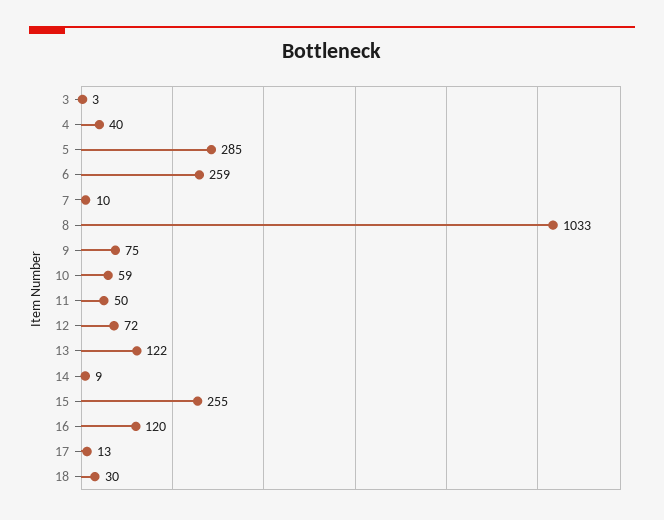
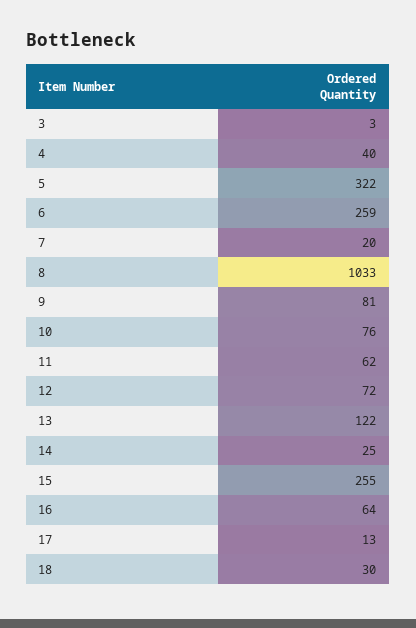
  {
    "3": 3,
    "4": 40,
-   "5": 285,
+   "5": 322,
    "6": 259,
-   "7": 10,
+   "7": 20,
    "8": 1033,
-   "9": 75,
+   "9": 81,
-   "10": 59,
+   "10": 76,
-   "11": 50,
+   "11": 62,
    "12": 72,
    "13": 122,
-   "14": 9,
+   "14": 25,
    "15": 255,
-   "16": 120,
+   "16": 64,
    "17": 13,
    "18": 30
  }

